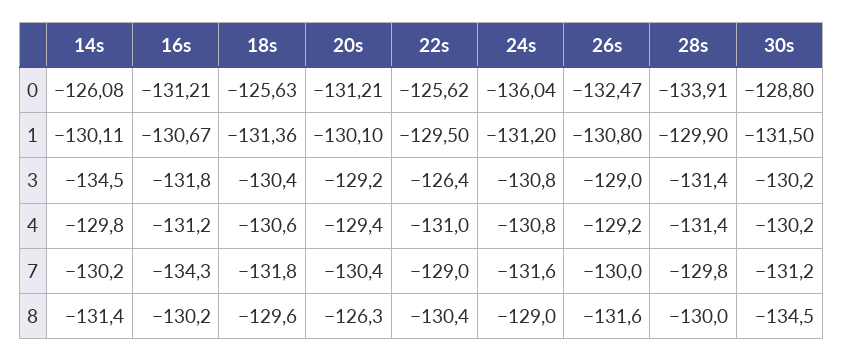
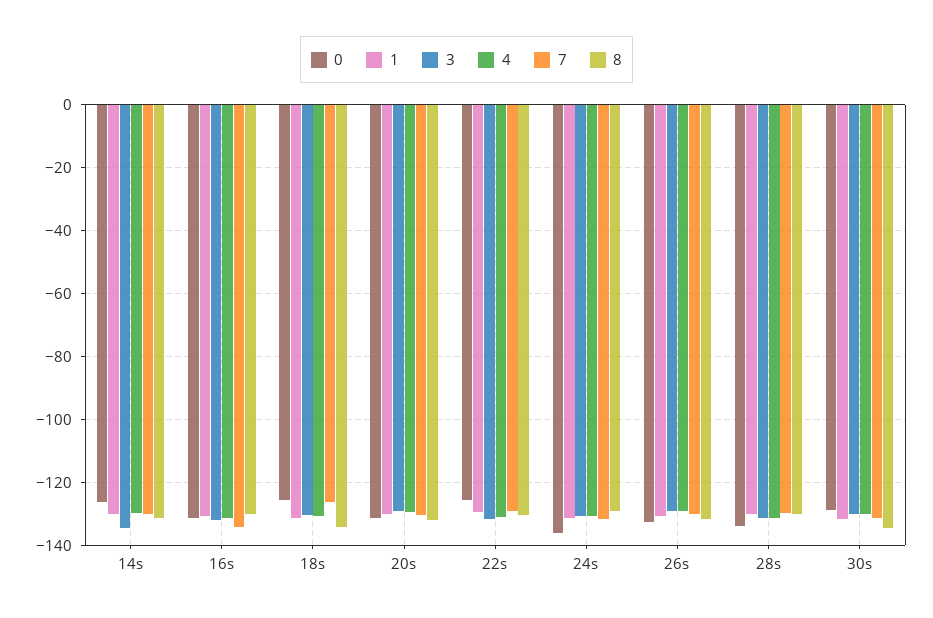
  {
    "0": {
      "14s": -126.08,
      "16s": -131.21,
      "18s": -125.63,
      "20s": -131.21,
      "22s": -125.62,
      "24s": -136.04,
      "26s": -132.47,
      "28s": -133.91,
      "30s": -128.8
    },
    "1": {
      "14s": -130.11,
      "16s": -130.67,
      "18s": -131.36,
      "20s": -130.1,
      "22s": -129.5,
      "24s": -131.2,
      "26s": -130.8,
      "28s": -129.9,
      "30s": -131.5
    },
    "3": {
      "14s": -134.5,
      "16s": -131.8,
      "18s": -130.4,
      "20s": -129.2,
-     "22s": -126.4,
+     "22s": -132,
      "24s": -130.8,
      "26s": -129,
      "28s": -131.4,
      "30s": -130.2
    },
    "4": {
      "14s": -129.8,
      "16s": -131.2,
      "18s": -130.6,
      "20s": -129.4,
      "22s": -131,
      "24s": -130.8,
      "26s": -129.2,
      "28s": -131.4,
      "30s": -130.2
    },
    "7": {
      "14s": -130.2,
      "16s": -134.3,
-     "18s": -131.8,
+     "18s": -126,
      "20s": -130.4,
      "22s": -129,
      "24s": -131.6,
      "26s": -130,
      "28s": -129.8,
      "30s": -131.2
    },
    "8": {
      "14s": -131.4,
      "16s": -130.2,
-     "18s": -129.6,
+     "18s": -134,
-     "20s": -126.3,
+     "20s": -132,
      "22s": -130.4,
      "24s": -129,
      "26s": -131.6,
      "28s": -130,
      "30s": -134.5
    }
  }

